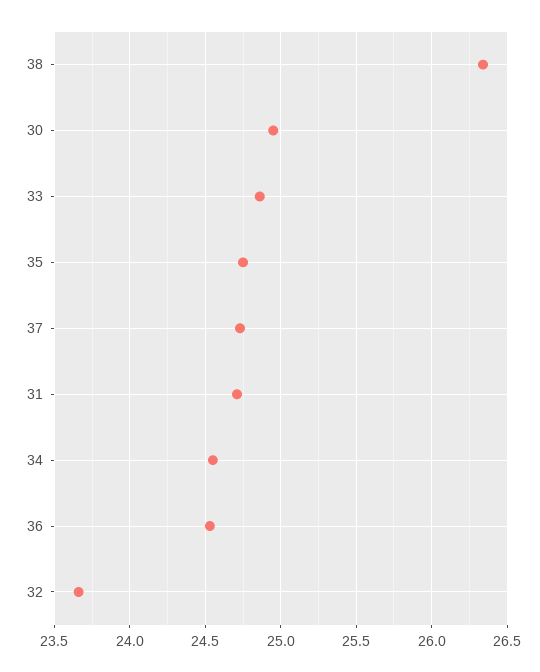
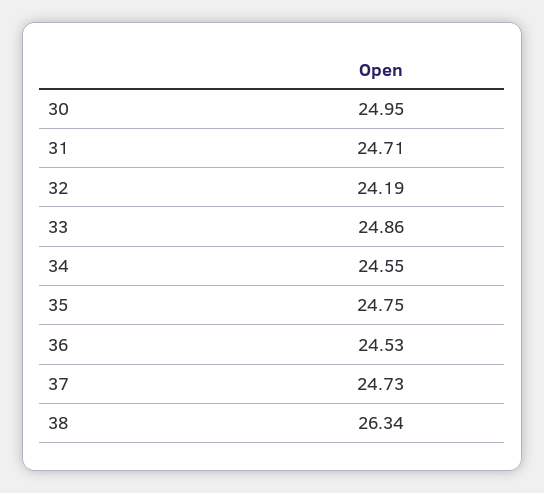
  {
    "38": 26.34,
    "30": 24.95,
    "33": 24.86,
    "35": 24.75,
    "37": 24.73,
    "31": 24.71,
    "34": 24.55,
    "36": 24.53,
-   "32": 23.65
+   "32": 24.19
  }

